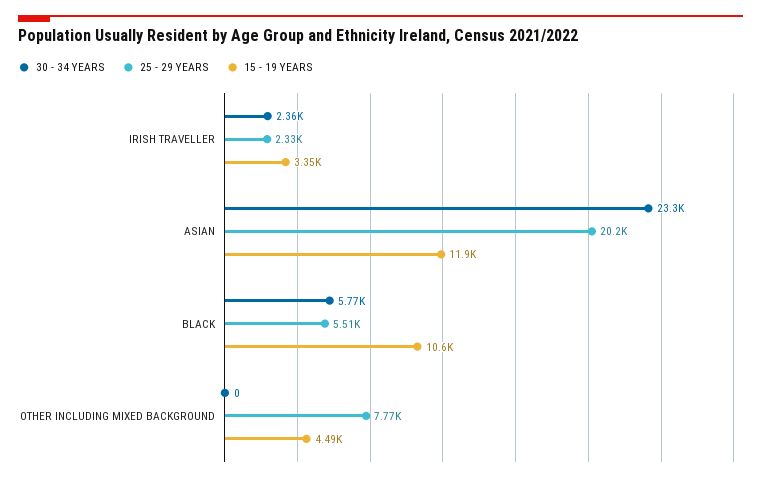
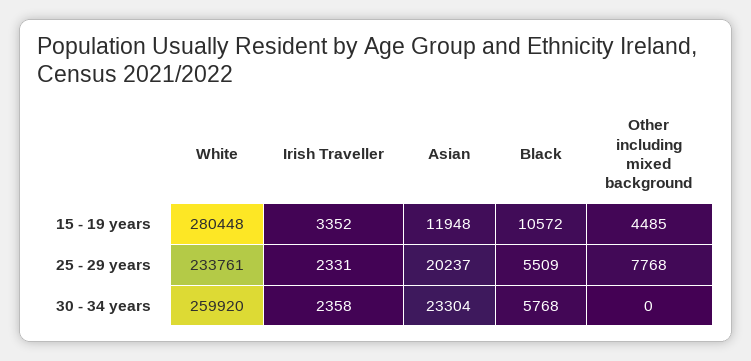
  {
    "30 - 34 YEARS": {
      "IRISH TRAVELLER": 2358,
      "ASIAN": 23304,
      "BLACK": 5768,
-     "OTHER INCLUDING MIXED BACKGROUND": 0
+     "OTHER INCLUDING MIXED BACKGROUND": 0,
+     "White": 259920
    },
    "25 - 29 YEARS": {
      "IRISH TRAVELLER": 2331,
      "ASIAN": 20237,
      "BLACK": 5509,
-     "OTHER INCLUDING MIXED BACKGROUND": 7768
+     "OTHER INCLUDING MIXED BACKGROUND": 7768,
+     "White": 233761
    },
    "15 - 19 YEARS": {
      "IRISH TRAVELLER": 3352,
      "ASIAN": 11948,
      "BLACK": 10572,
-     "OTHER INCLUDING MIXED BACKGROUND": 4485
+     "OTHER INCLUDING MIXED BACKGROUND": 4485,
+     "White": 280448
    }
  }

